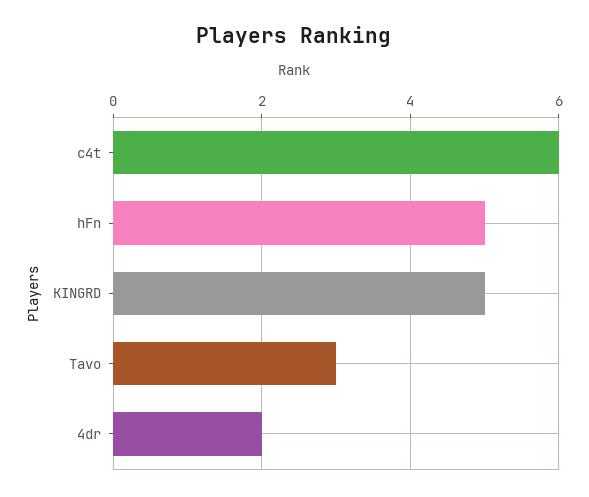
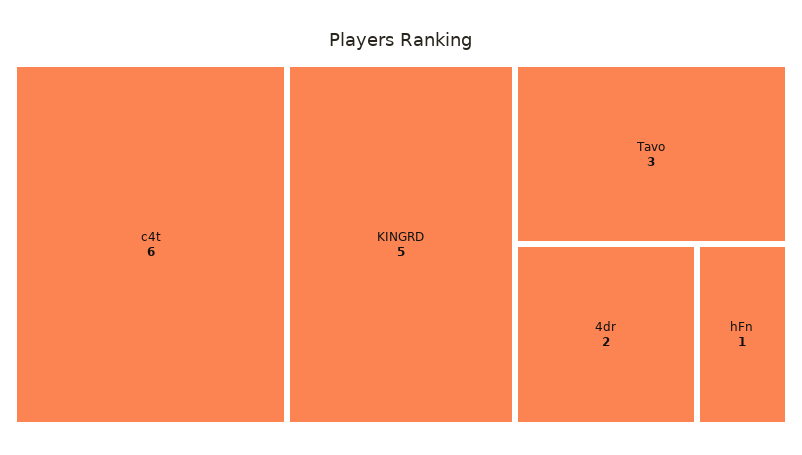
  {
    "c4t": 6,
-   "hFn": 5,
+   "hFn": 1,
    "KINGRD": 5,
    "Tavo": 3,
    "4dr": 2
  }

